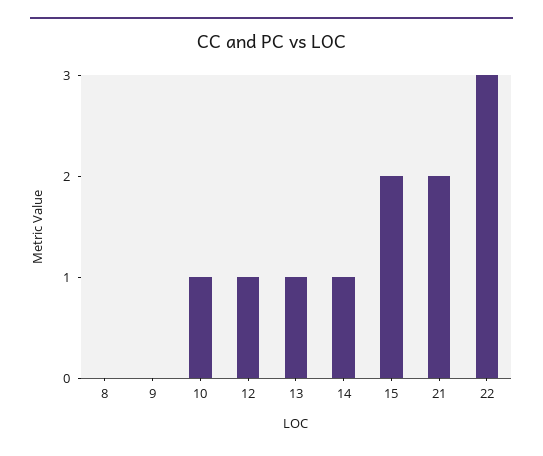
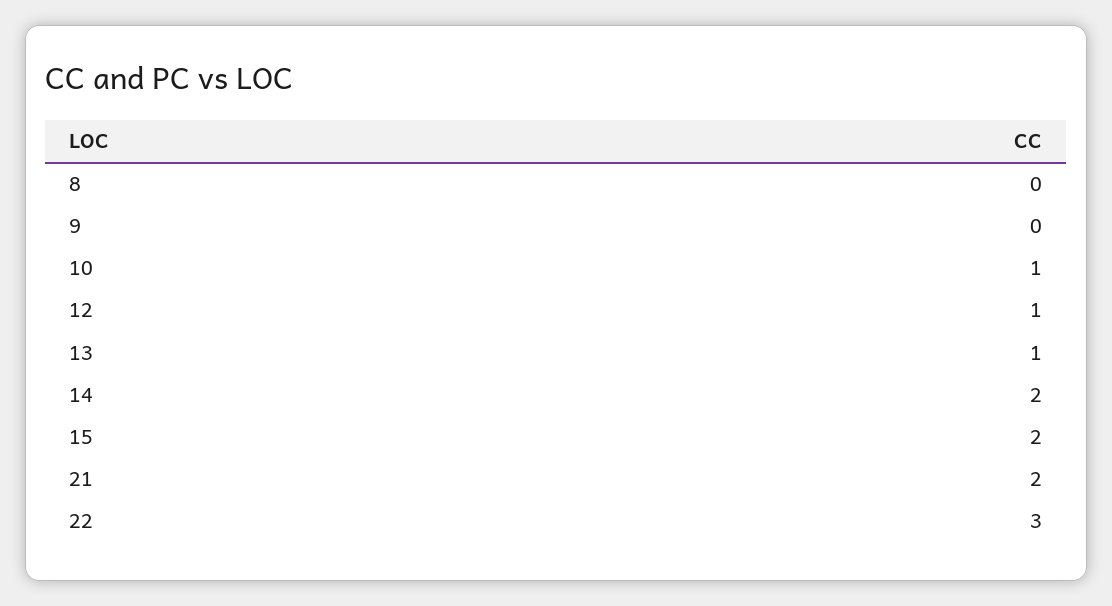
  {
    "8": 0,
    "9": 0,
    "10": 1,
    "12": 1,
    "13": 1,
-   "14": 1,
+   "14": 2,
    "15": 2,
    "21": 2,
    "22": 3
  }

